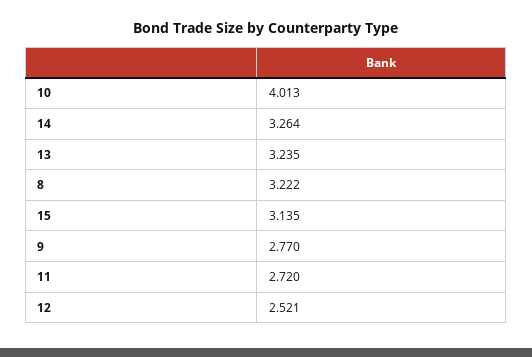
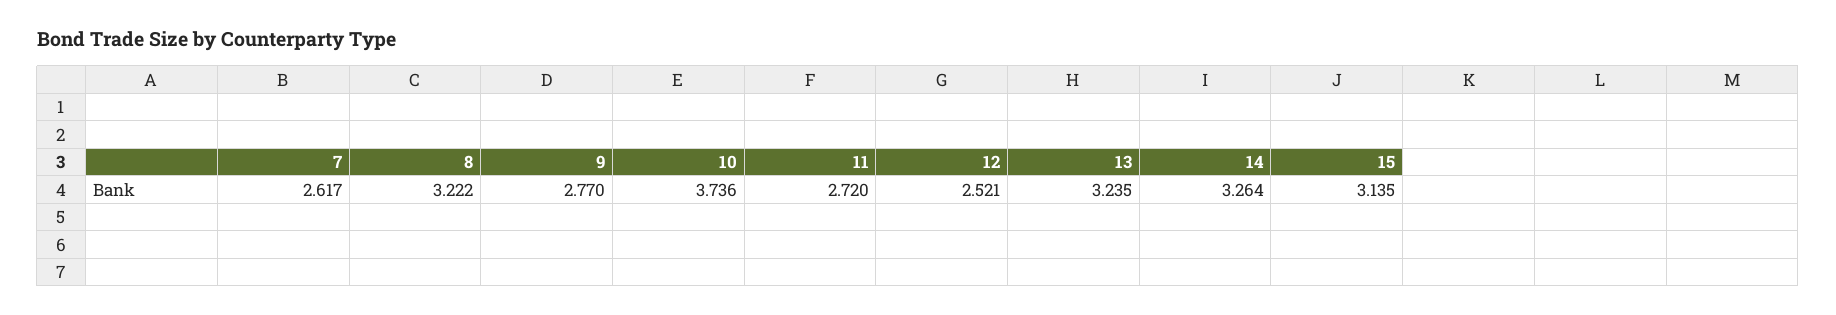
  {
-   "10": 4.013,
+   "10": 3.736,
    "14": 3.264,
    "13": 3.235,
    "8": 3.222,
    "15": 3.135,
    "9": 2.77,
    "11": 2.72,
-   "12": 2.521
+   "12": 2.521,
+   "7": 2.617
  }

